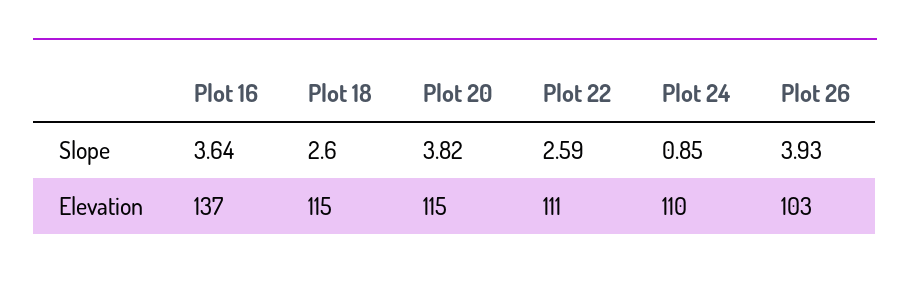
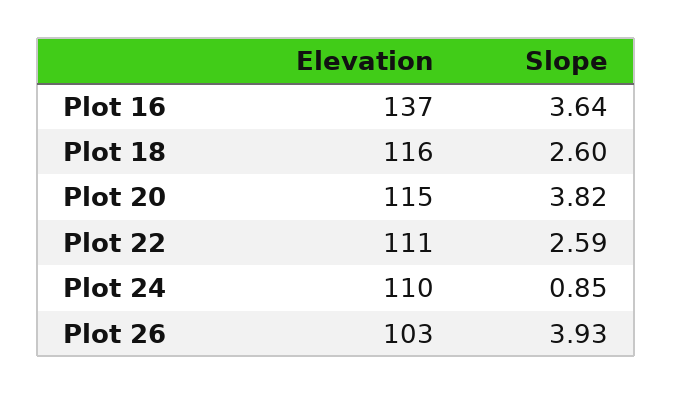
  {
    "Plot 16": {
      "Slope": 3.64,
      "Elevation": 137
    },
    "Plot 18": {
      "Slope": 2.6,
-     "Elevation": 115
+     "Elevation": 116
    },
    "Plot 20": {
      "Slope": 3.82,
      "Elevation": 115
    },
    "Plot 22": {
      "Slope": 2.59,
      "Elevation": 111
    },
    "Plot 24": {
      "Slope": 0.85,
      "Elevation": 110
    },
    "Plot 26": {
      "Slope": 3.93,
      "Elevation": 103
    }
  }

